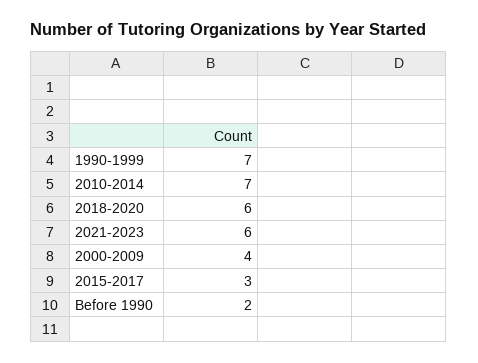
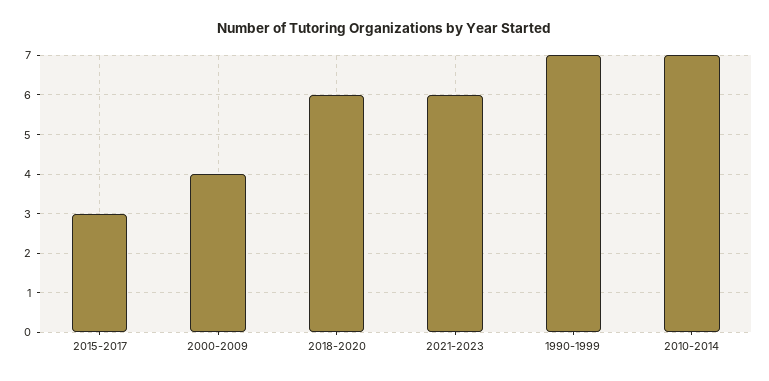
  {
    "1990-1999": 7,
    "2010-2014": 7,
    "2018-2020": 6,
    "2021-2023": 6,
    "2000-2009": 4,
-   "2015-2017": 3,
+   "2015-2017": 3
-   "Before 1990": 2
  }

